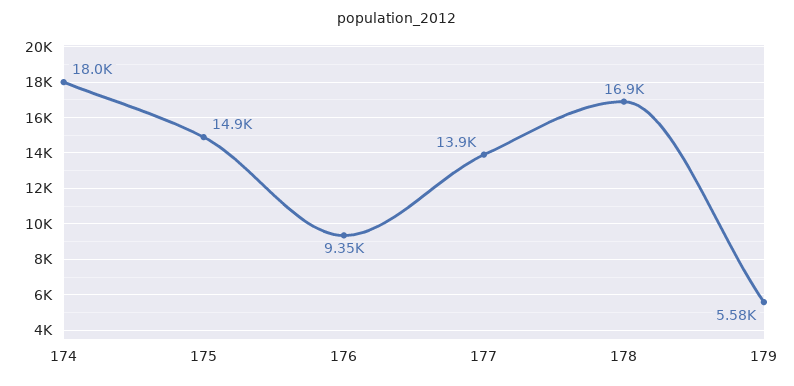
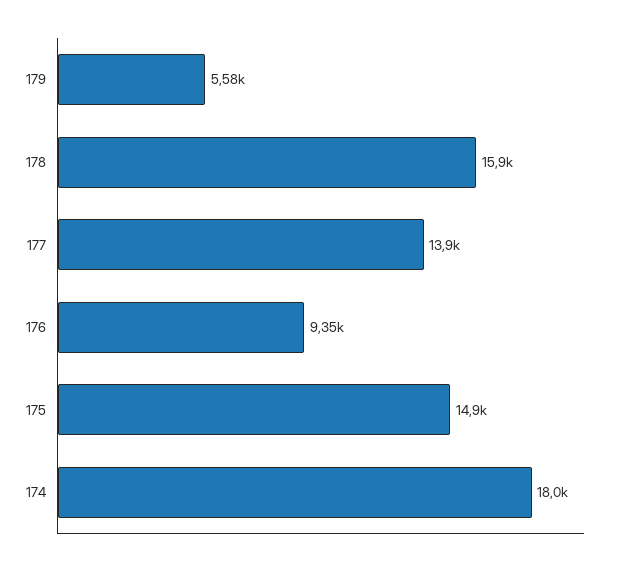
  {
    "174": 18000,
    "175": 14900,
    "176": 9350,
    "177": 13900,
-   "178": 16900,
+   "178": 15900,
    "179": 5580
  }

